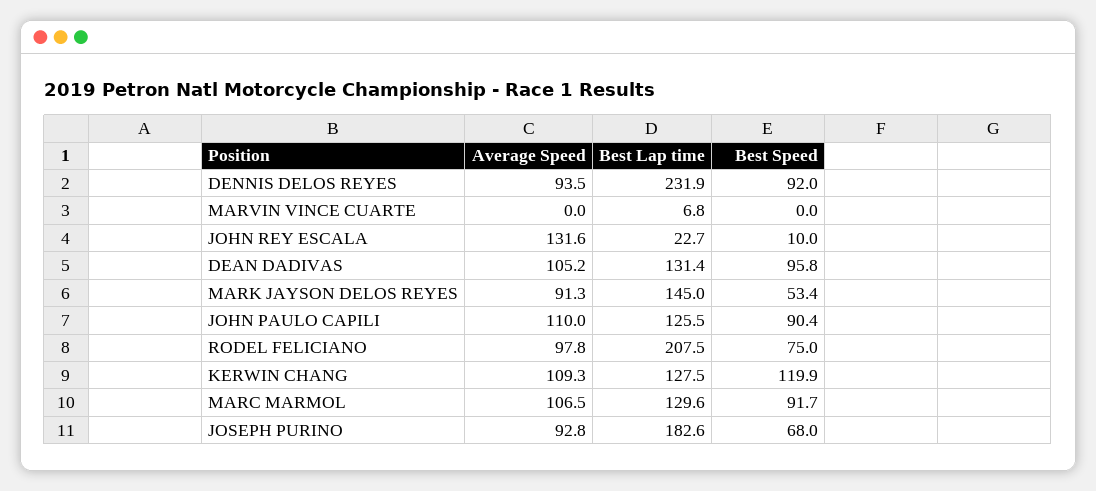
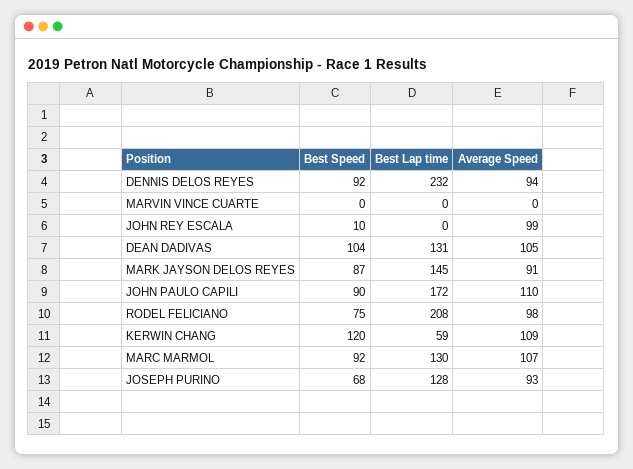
  {
    "Average Speed": {
      "DENNIS DELOS REYES": 93.5,
      "MARVIN VINCE CUARTE": 0,
-     "JOHN REY ESCALA": 131.6,
+     "JOHN REY ESCALA": 99,
      "DEAN DADIVAS": 105.2,
      "MARK JAYSON DELOS REYES": 91.3,
      "JOHN PAULO CAPILI": 110,
      "RODEL FELICIANO": 97.8,
      "KERWIN CHANG": 109.3,
      "MARC MARMOL": 106.5,
      "JOSEPH PURINO": 92.8
    },
    "Best Lap time": {
      "DENNIS DELOS REYES": 231.9,
-     "MARVIN VINCE CUARTE": 6.8,
+     "MARVIN VINCE CUARTE": 0,
-     "JOHN REY ESCALA": 22.7,
+     "JOHN REY ESCALA": 0,
      "DEAN DADIVAS": 131.4,
      "MARK JAYSON DELOS REYES": 145,
-     "JOHN PAULO CAPILI": 125.5,
+     "JOHN PAULO CAPILI": 172,
      "RODEL FELICIANO": 207.5,
-     "KERWIN CHANG": 127.5,
+     "KERWIN CHANG": 59,
      "MARC MARMOL": 129.6,
-     "JOSEPH PURINO": 182.6
+     "JOSEPH PURINO": 128
    },
    "Best Speed": {
      "DENNIS DELOS REYES": 92,
      "MARVIN VINCE CUARTE": 0,
      "JOHN REY ESCALA": 10,
-     "DEAN DADIVAS": 95.8,
+     "DEAN DADIVAS": 104,
-     "MARK JAYSON DELOS REYES": 53.4,
+     "MARK JAYSON DELOS REYES": 87,
      "JOHN PAULO CAPILI": 90.4,
      "RODEL FELICIANO": 75,
      "KERWIN CHANG": 119.9,
      "MARC MARMOL": 91.7,
      "JOSEPH PURINO": 68
    }
  }

